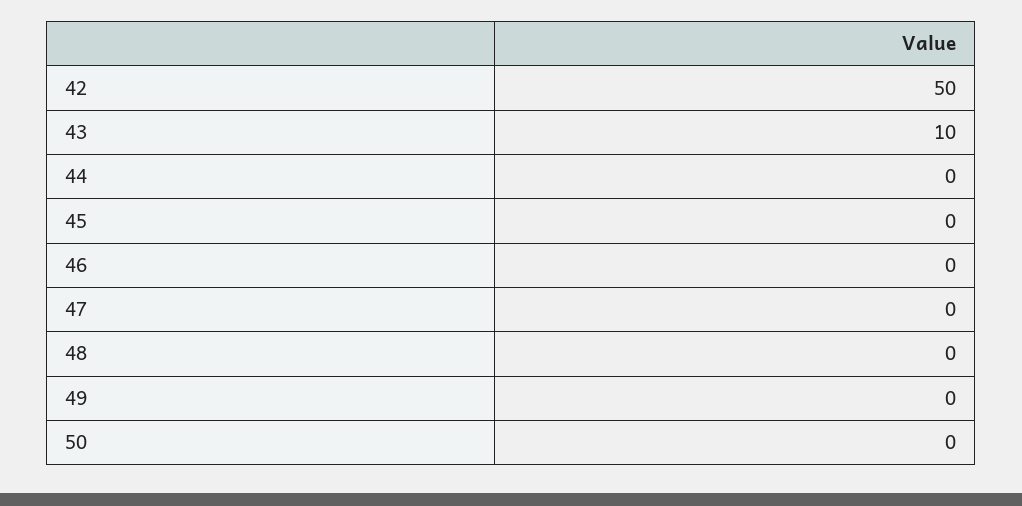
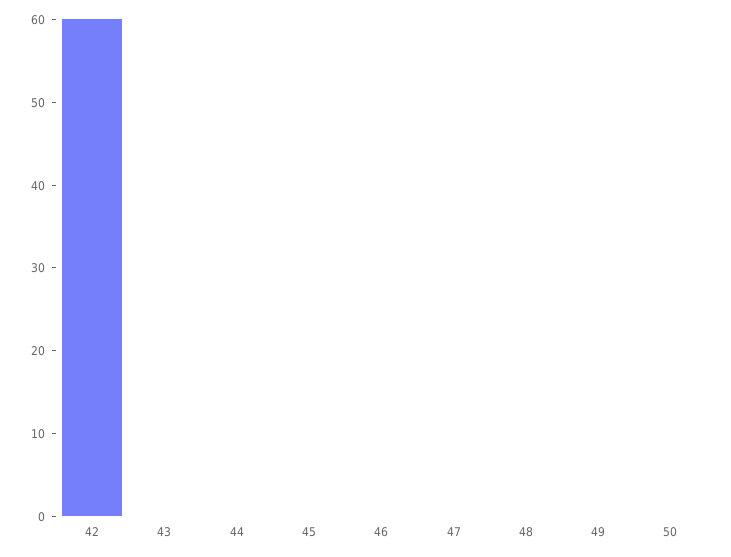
  {
-   "42": 50,
+   "42": 60,
-   "43": 10,
+   "43": 0,
    "44": 0,
    "45": 0,
    "46": 0,
    "47": 0,
    "48": 0,
    "49": 0,
    "50": 0
  }

